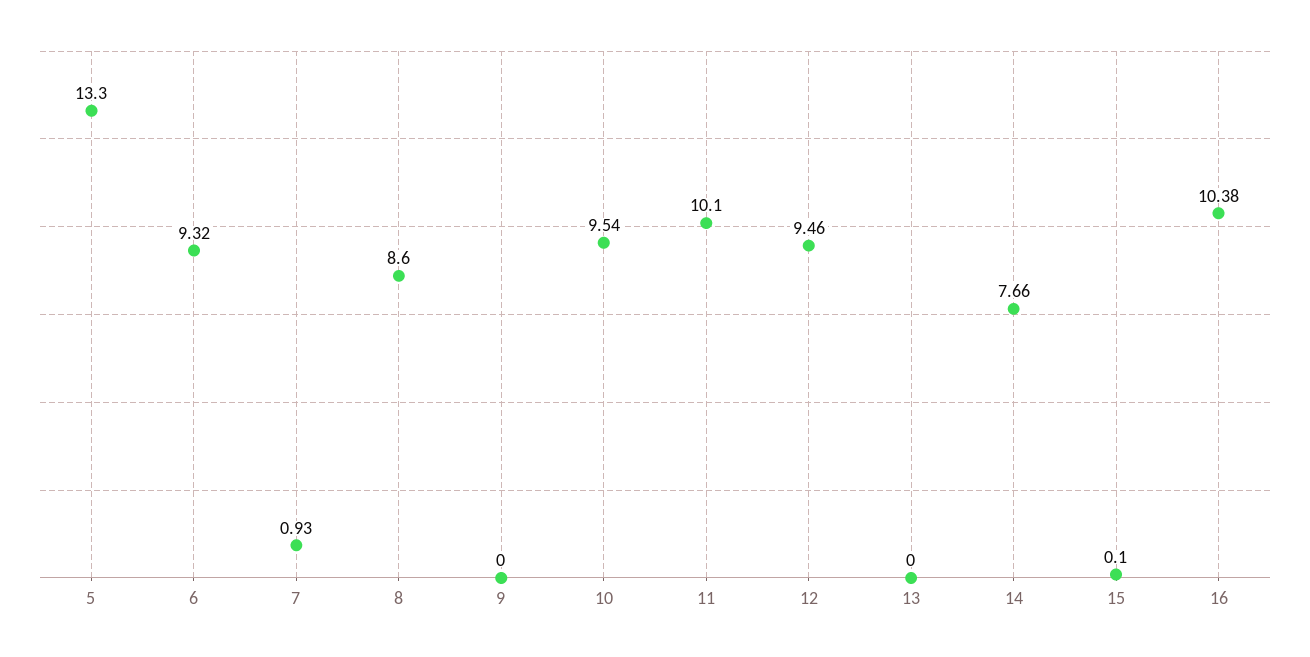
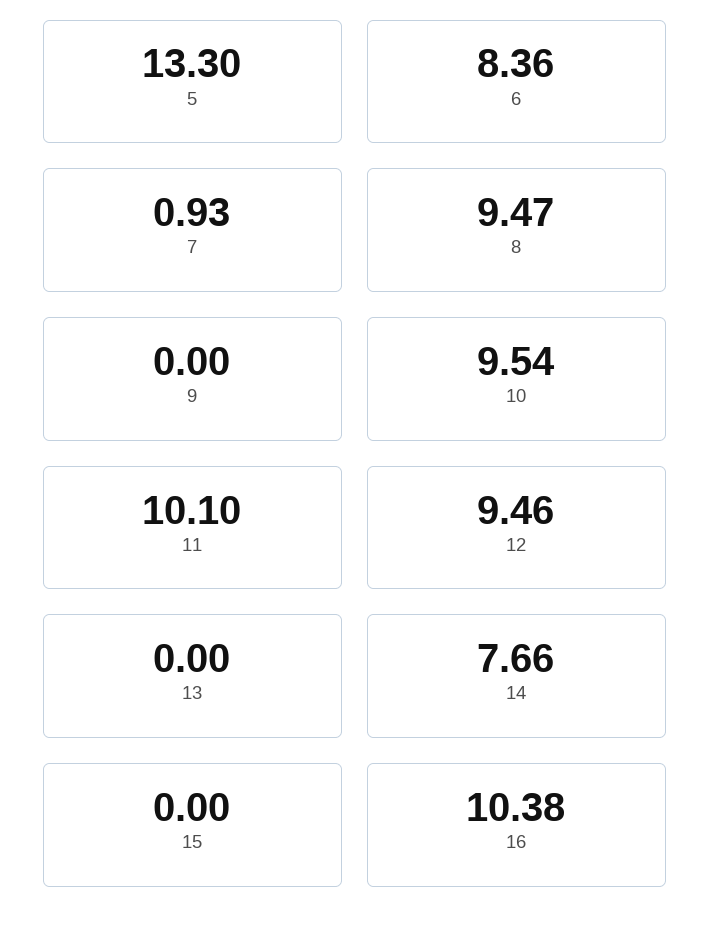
  {
    "5": 13.3,
-   "6": 9.32,
+   "6": 8.36,
    "7": 0.93,
-   "8": 8.6,
+   "8": 9.47,
    "9": 0,
    "10": 9.54,
    "11": 10.1,
    "12": 9.46,
    "13": 0,
    "14": 7.66,
-   "15": 0.1,
+   "15": 0,
    "16": 10.38
  }

